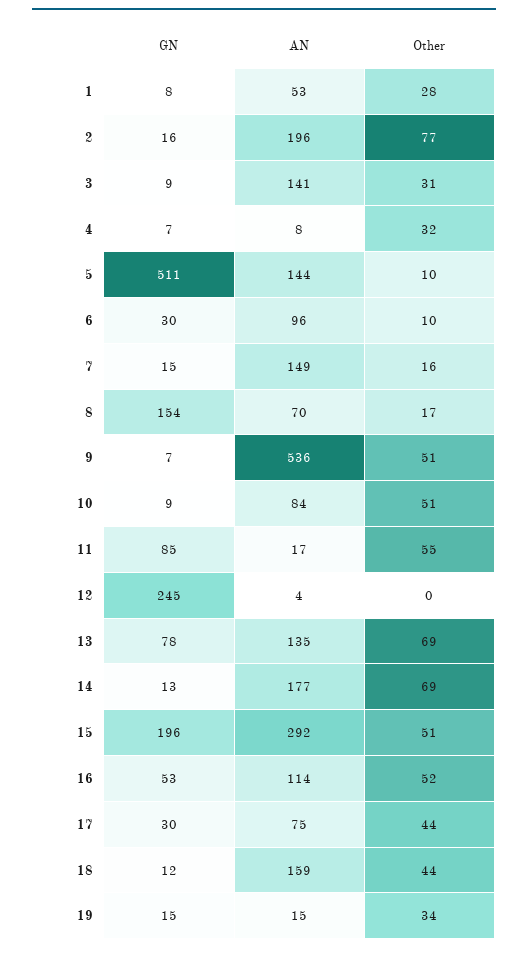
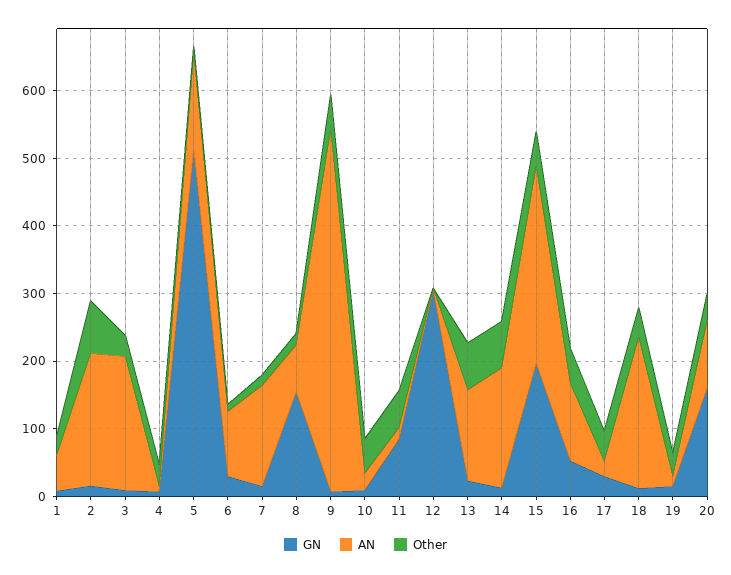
  {
    "GN": {
      "1": 8,
      "2": 16,
      "3": 9,
      "4": 7,
      "5": 511,
      "6": 30,
      "7": 15,
      "8": 154,
      "9": 7,
      "10": 9,
      "11": 85,
-     "12": 245,
+     "12": 300,
-     "13": 78,
+     "13": 20,
      "14": 13,
      "15": 196,
      "16": 53,
      "17": 30,
      "18": 12,
-     "19": 15
+     "19": 15,
+     "20": 160
    },
    "AN": {
      "1": 53,
      "2": 196,
-     "3": 141,
+     "3": 200,
      "4": 8,
      "5": 144,
      "6": 96,
      "7": 149,
      "8": 70,
      "9": 536,
-     "10": 84,
+     "10": 20,
      "11": 17,
      "12": 4,
      "13": 135,
      "14": 177,
      "15": 292,
      "16": 114,
-     "17": 75,
+     "17": 20,
-     "18": 159,
+     "18": 220,
-     "19": 15
+     "19": 15,
+     "20": 100
    },
    "Other": {
      "1": 28,
      "2": 77,
      "3": 31,
      "4": 32,
      "5": 10,
      "6": 10,
      "7": 16,
      "8": 17,
      "9": 51,
      "10": 51,
      "11": 55,
      "12": 0,
      "13": 69,
      "14": 69,
      "15": 51,
      "16": 52,
      "17": 44,
      "18": 44,
-     "19": 34
+     "19": 34,
+     "20": 40
    }
  }

